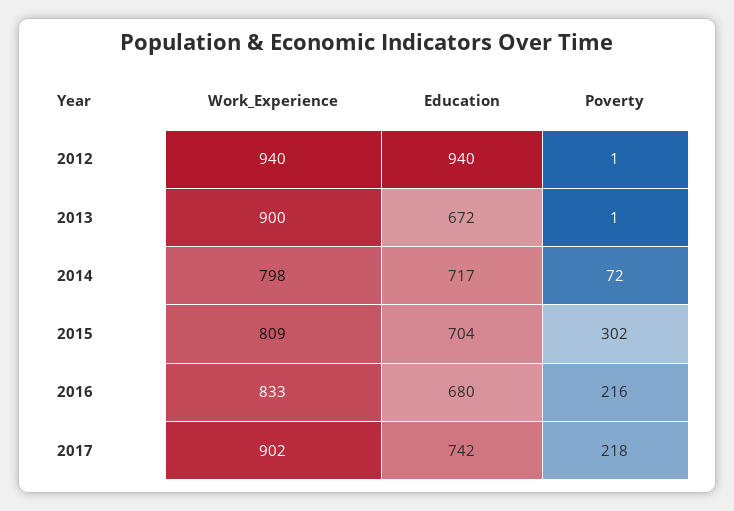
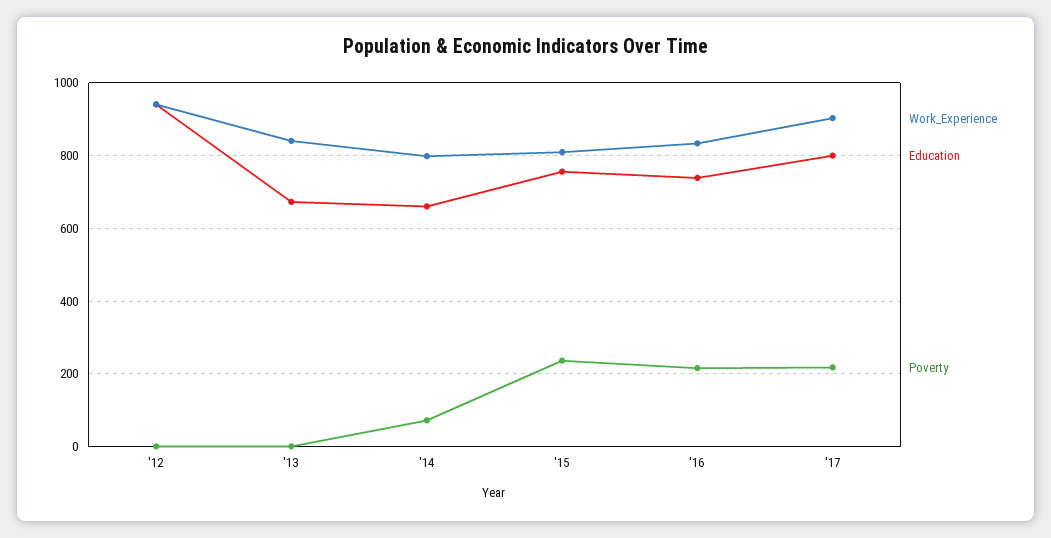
  {
    "Work_Experience": {
      "2012": 940,
-     "2013": 900,
+     "2013": 840,
      "2014": 798,
      "2015": 809,
      "2016": 833,
      "2017": 902
    },
    "Education": {
      "2012": 940,
      "2013": 672,
-     "2014": 717,
+     "2014": 660,
-     "2015": 704,
+     "2015": 760,
-     "2016": 680,
+     "2016": 740,
-     "2017": 742
+     "2017": 800
    },
    "Poverty": {
      "2012": 1,
      "2013": 1,
      "2014": 72,
-     "2015": 302,
+     "2015": 240,
      "2016": 216,
      "2017": 218
    }
  }

